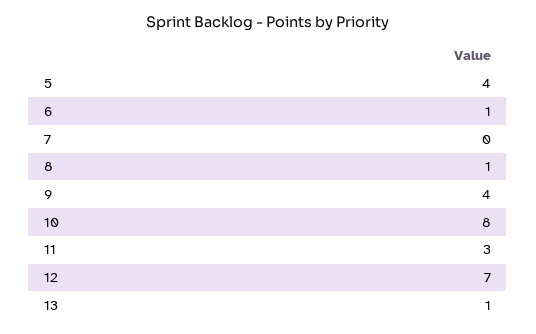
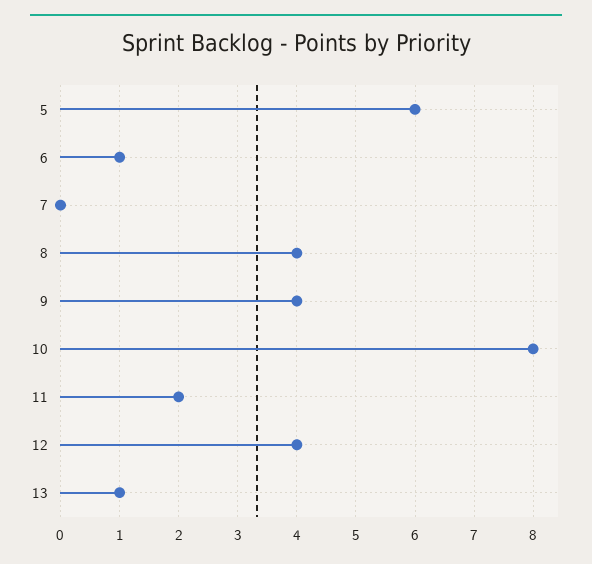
  {
-   "5": 4,
+   "5": 6,
    "6": 1,
    "7": 0,
-   "8": 1,
+   "8": 4,
    "9": 4,
    "10": 8,
-   "11": 3,
+   "11": 2,
-   "12": 7,
+   "12": 4,
    "13": 1
  }

